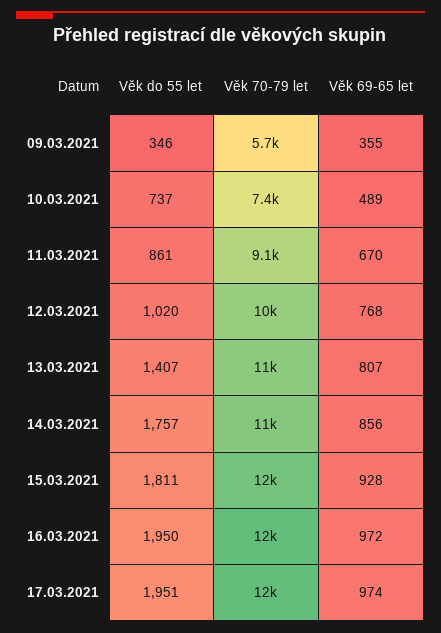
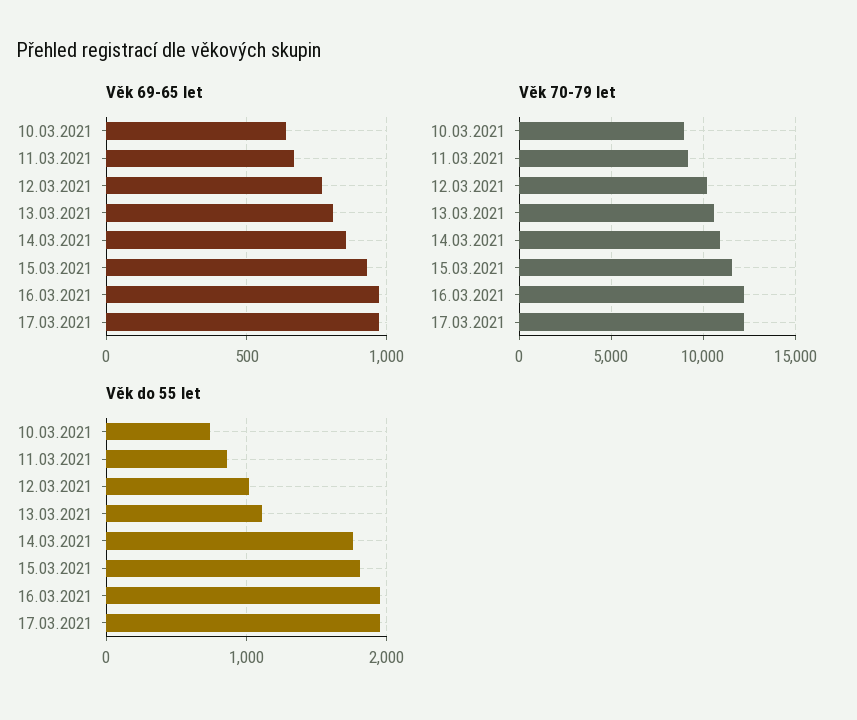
  {
    "Věk do 55 let": {
-     "09.03.2021": 346,
      "10.03.2021": 737,
      "11.03.2021": 861,
      "12.03.2021": 1020,
-     "13.03.2021": 1407,
+     "13.03.2021": 1100,
      "14.03.2021": 1757,
      "15.03.2021": 1811,
      "16.03.2021": 1950,
      "17.03.2021": 1951
    },
    "Věk 70-79 let": {
-     "09.03.2021": 5700,
-     "10.03.2021": 7400,
+     "10.03.2021": 9000,
      "11.03.2021": 9100,
      "12.03.2021": 10000,
      "13.03.2021": 11000,
      "14.03.2021": 11000,
      "15.03.2021": 12000,
      "16.03.2021": 12000,
      "17.03.2021": 12000
    },
    "Věk 69-65 let": {
-     "09.03.2021": 355,
-     "10.03.2021": 489,
+     "10.03.2021": 650,
      "11.03.2021": 670,
      "12.03.2021": 768,
      "13.03.2021": 807,
      "14.03.2021": 856,
      "15.03.2021": 928,
      "16.03.2021": 972,
      "17.03.2021": 974
    }
  }

